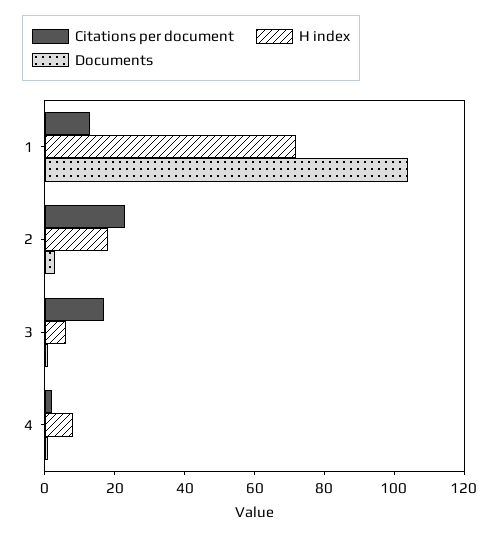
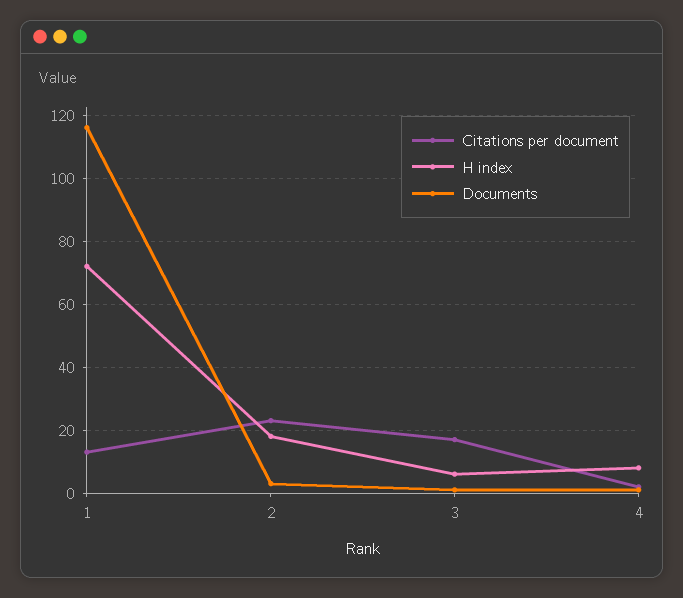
  {
    "Citations per document": {
      "1": 14,
      "2": 24,
      "3": 18,
      "4": 2
    },
    "H index": {
      "1": 72,
      "2": 18,
      "3": 6,
      "4": 8
    },
    "Documents": {
-     "1": 105,
+     "1": 116,
      "2": 4,
      "3": 2,
      "4": 2
    }
  }

